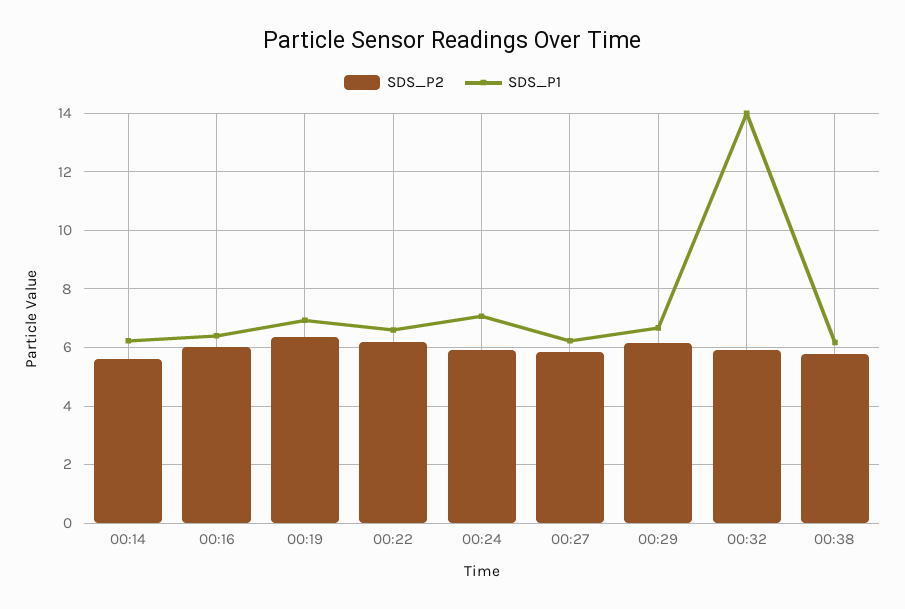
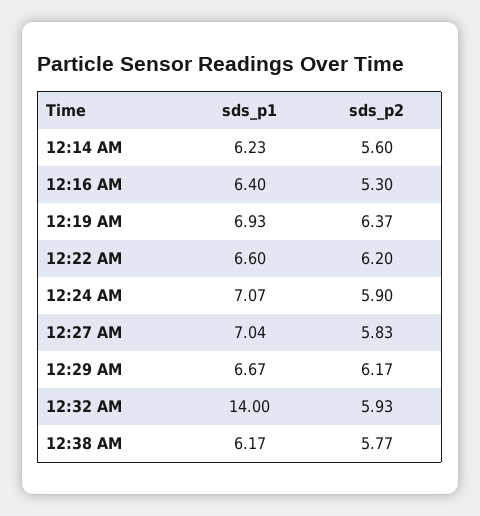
  {
    "SDS_P2": {
      "00:14": 5.6,
-     "00:16": 6,
+     "00:16": 5.3,
      "00:19": 6.37,
      "00:22": 6.2,
      "00:24": 5.9,
      "00:27": 5.83,
      "00:29": 6.17,
      "00:32": 5.93,
      "00:38": 5.77
    },
    "SDS_P1": {
      "00:14": 6.23,
      "00:16": 6.4,
      "00:19": 6.93,
      "00:22": 6.6,
      "00:24": 7.07,
-     "00:27": 6.25,
+     "00:27": 7.04,
      "00:29": 6.67,
      "00:32": 14,
      "00:38": 6.17
    }
  }

